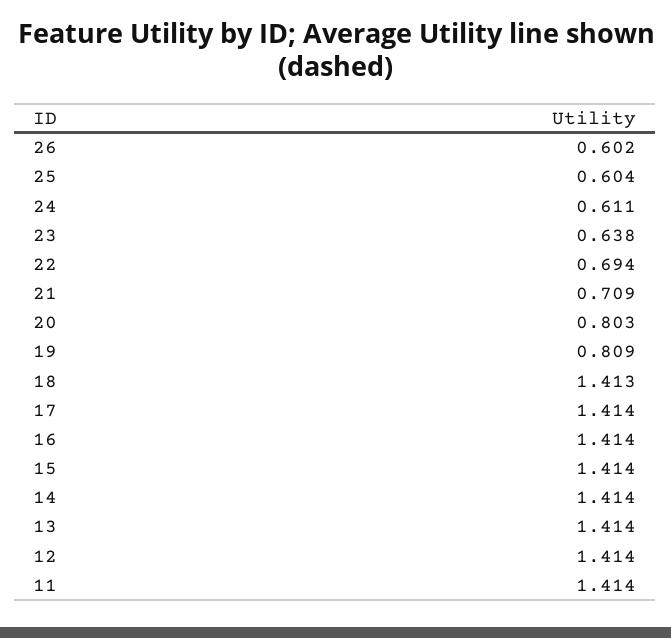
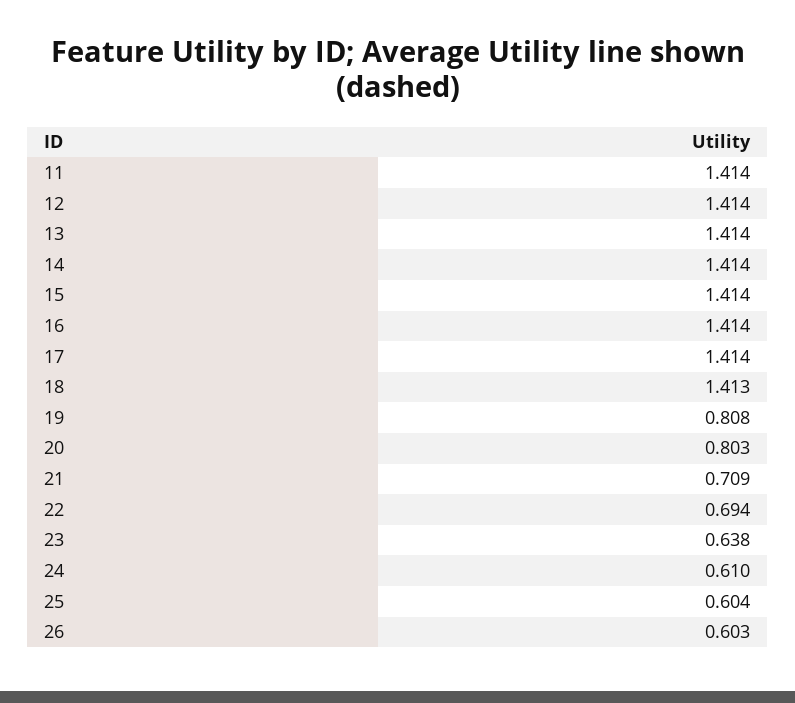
  {
-   "26": 0.602,
+   "26": 0.603,
    "25": 0.604,
-   "24": 0.611,
+   "24": 0.61,
    "23": 0.638,
    "22": 0.694,
    "21": 0.709,
    "20": 0.803,
-   "19": 0.809,
+   "19": 0.808,
    "18": 1.413,
    "17": 1.414,
    "16": 1.414,
    "15": 1.414,
    "14": 1.414,
    "13": 1.414,
    "12": 1.414,
    "11": 1.414
  }

